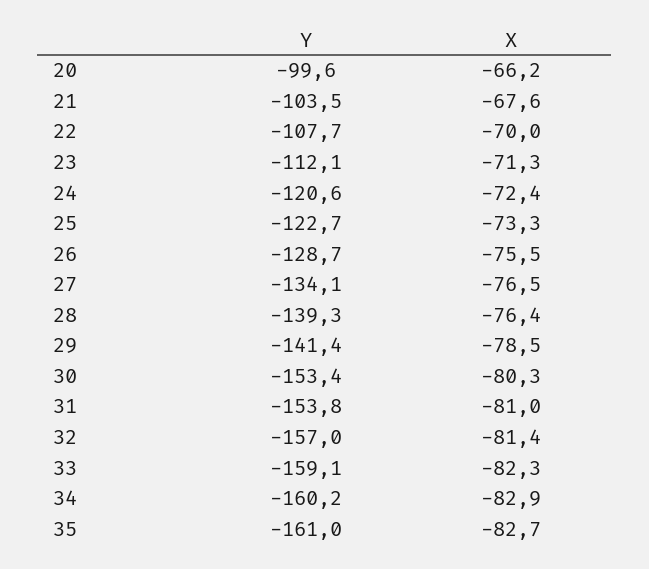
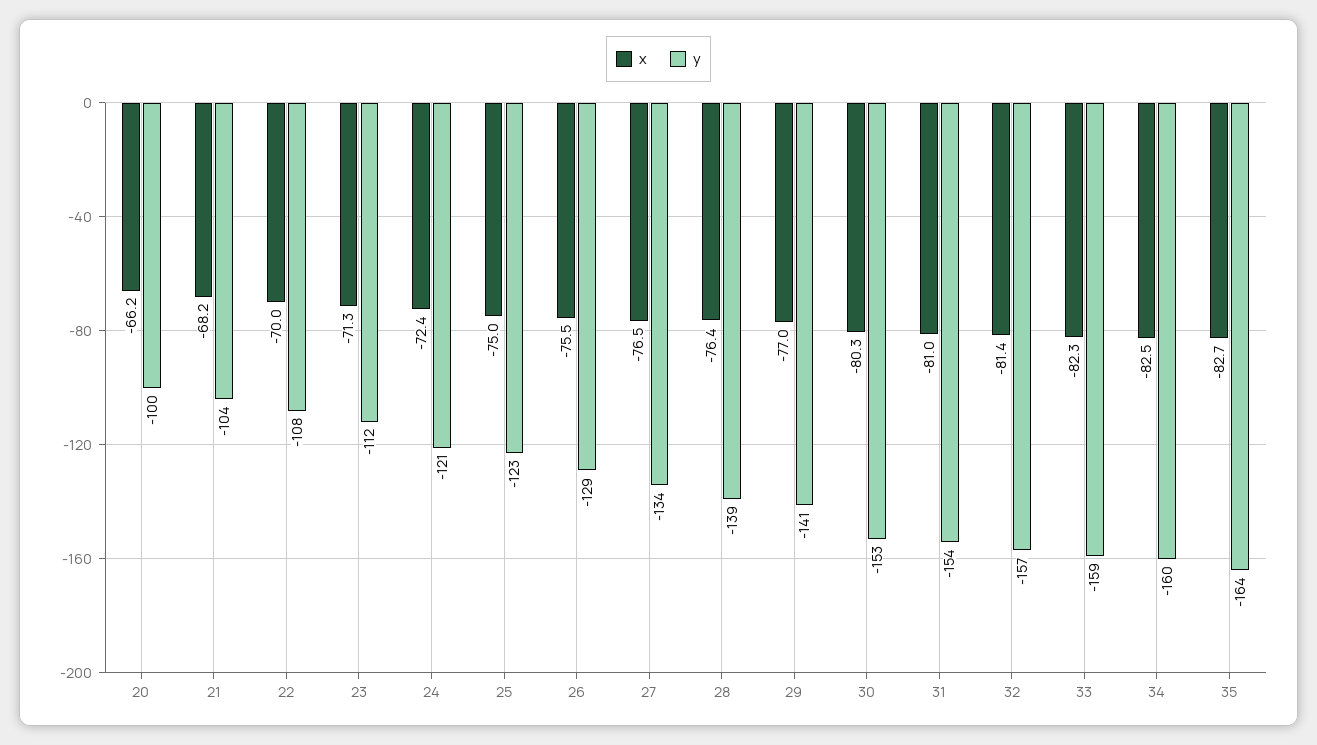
  {
    "Y": {
      "20": -99.6,
      "21": -103.5,
      "22": -107.7,
      "23": -112.1,
      "24": -120.6,
      "25": -122.7,
      "26": -128.7,
      "27": -134.1,
      "28": -139.3,
      "29": -141.4,
      "30": -153.4,
      "31": -153.8,
      "32": -157,
      "33": -159.1,
      "34": -160.2,
-     "35": -161
+     "35": -164
    },
    "X": {
      "20": -66.2,
-     "21": -67.6,
+     "21": -68.2,
      "22": -70,
      "23": -71.3,
      "24": -72.4,
-     "25": -73.3,
+     "25": -75,
      "26": -75.5,
      "27": -76.5,
      "28": -76.4,
-     "29": -78.5,
+     "29": -77,
      "30": -80.3,
      "31": -81,
      "32": -81.4,
      "33": -82.3,
-     "34": -82.9,
+     "34": -82.5,
      "35": -82.7
    }
  }

